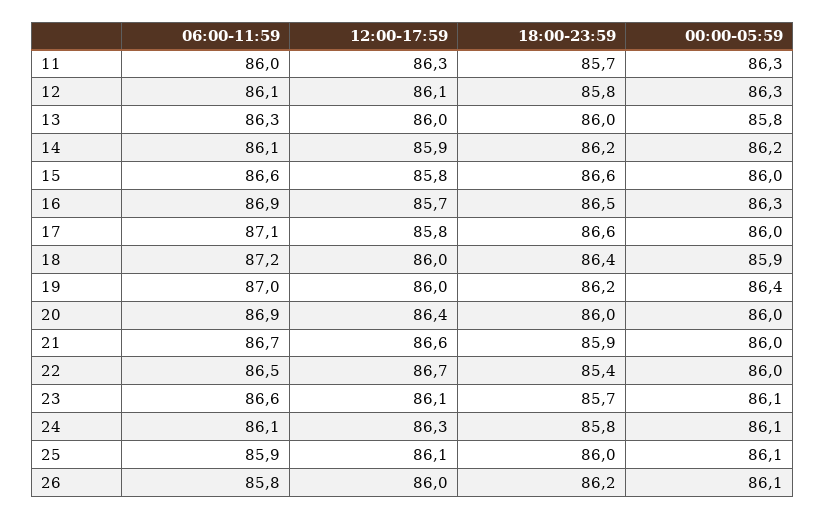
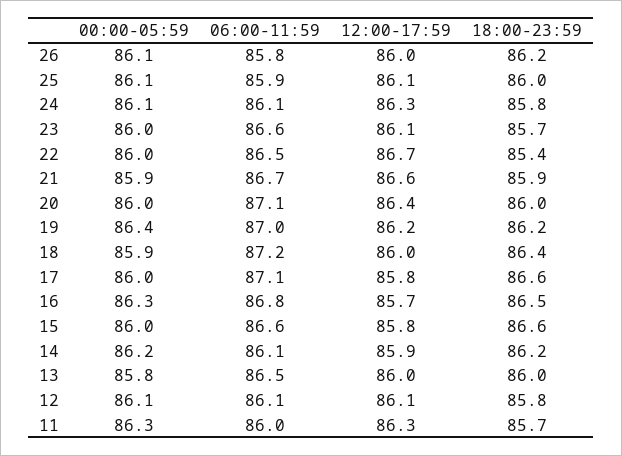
  {
    "06:00-11:59": {
      "11": 86,
      "12": 86.1,
-     "13": 86.3,
+     "13": 86.5,
      "14": 86.1,
      "15": 86.6,
-     "16": 86.9,
+     "16": 86.8,
      "17": 87.1,
      "18": 87.2,
      "19": 87,
-     "20": 86.9,
+     "20": 87.1,
      "21": 86.7,
      "22": 86.5,
      "23": 86.6,
      "24": 86.1,
      "25": 85.9,
      "26": 85.8
    },
    "12:00-17:59": {
      "11": 86.3,
      "12": 86.1,
      "13": 86,
      "14": 85.9,
      "15": 85.8,
      "16": 85.7,
      "17": 85.8,
      "18": 86,
-     "19": 86,
+     "19": 86.2,
      "20": 86.4,
      "21": 86.6,
      "22": 86.7,
      "23": 86.1,
      "24": 86.3,
      "25": 86.1,
      "26": 86
    },
    "18:00-23:59": {
      "11": 85.7,
      "12": 85.8,
      "13": 86,
      "14": 86.2,
      "15": 86.6,
      "16": 86.5,
      "17": 86.6,
      "18": 86.4,
      "19": 86.2,
      "20": 86,
      "21": 85.9,
      "22": 85.4,
      "23": 85.7,
      "24": 85.8,
      "25": 86,
      "26": 86.2
    },
    "00:00-05:59": {
      "11": 86.3,
-     "12": 86.3,
+     "12": 86.1,
      "13": 85.8,
      "14": 86.2,
      "15": 86,
      "16": 86.3,
      "17": 86,
      "18": 85.9,
      "19": 86.4,
      "20": 86,
-     "21": 86,
+     "21": 85.9,
      "22": 86,
-     "23": 86.1,
+     "23": 86,
      "24": 86.1,
      "25": 86.1,
      "26": 86.1
    }
  }

